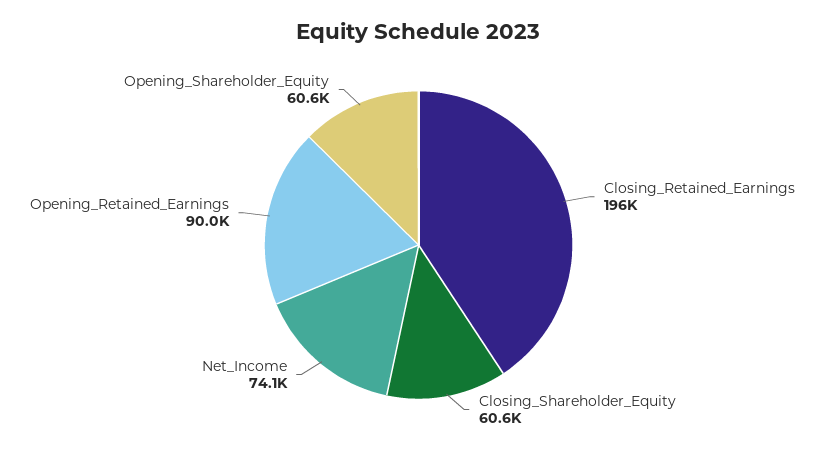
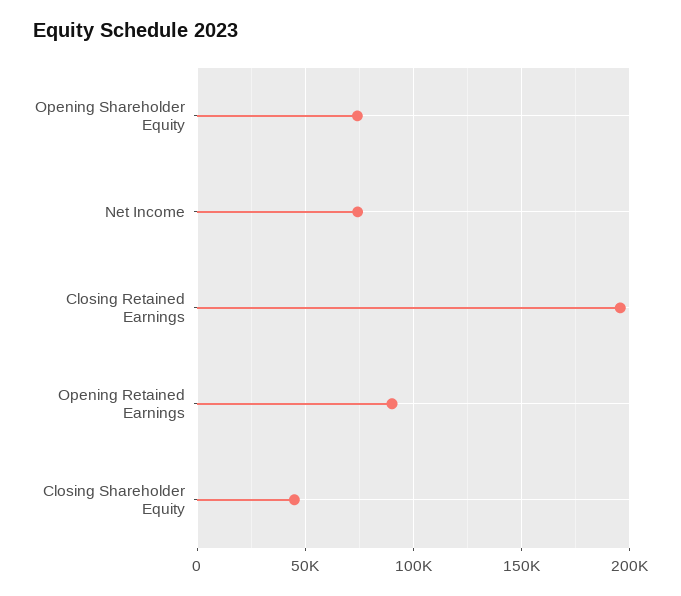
  {
    "Closing_Retained_Earnings": 196000,
-   "Closing_Shareholder_Equity": 60600,
+   "Closing_Shareholder_Equity": 45000,
    "Net_Income": 74100,
    "Opening_Retained_Earnings": 90000,
-   "Opening_Shareholder_Equity": 60600
+   "Opening_Shareholder_Equity": 75000
  }

